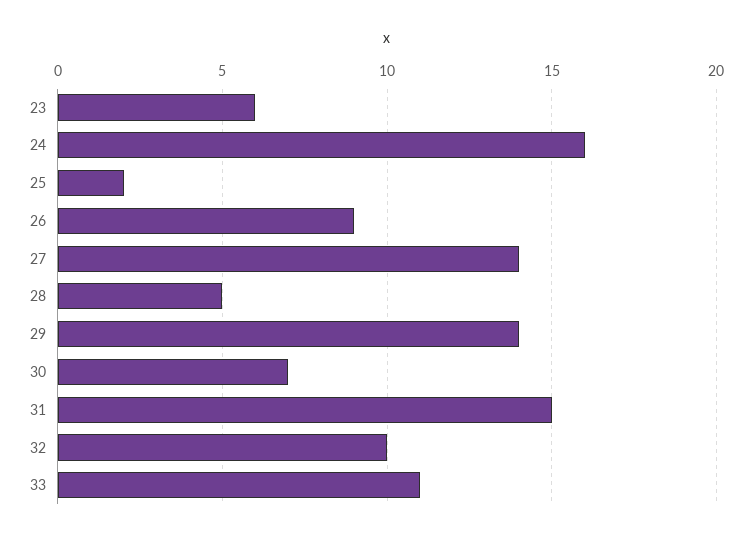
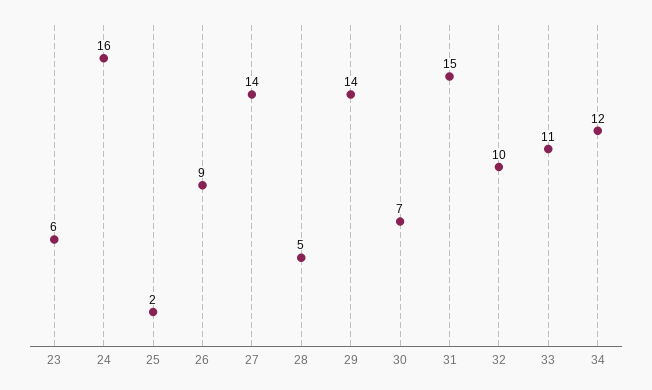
  {
    "23": 6,
    "24": 16,
    "25": 2,
    "26": 9,
    "27": 14,
    "28": 5,
    "29": 14,
    "30": 7,
    "31": 15,
    "32": 10,
-   "33": 11
+   "33": 11,
+   "34": 12
  }

